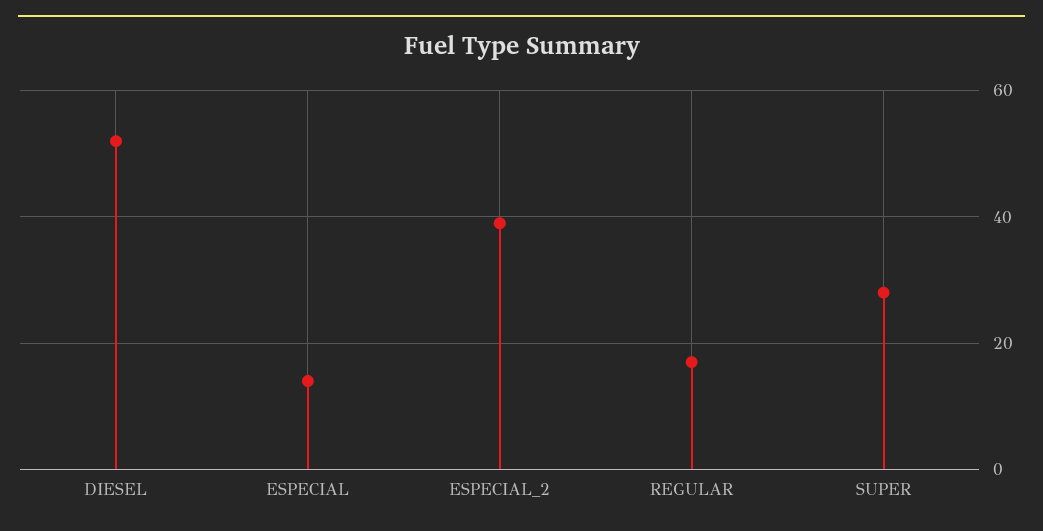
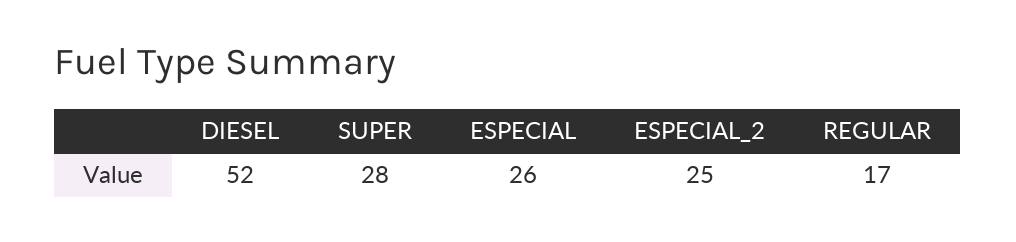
  {
    "DIESEL": 52,
-   "ESPECIAL": 15,
+   "ESPECIAL": 26,
-   "ESPECIAL_2": 40,
+   "ESPECIAL_2": 25,
    "REGULAR": 17,
    "SUPER": 28
  }

